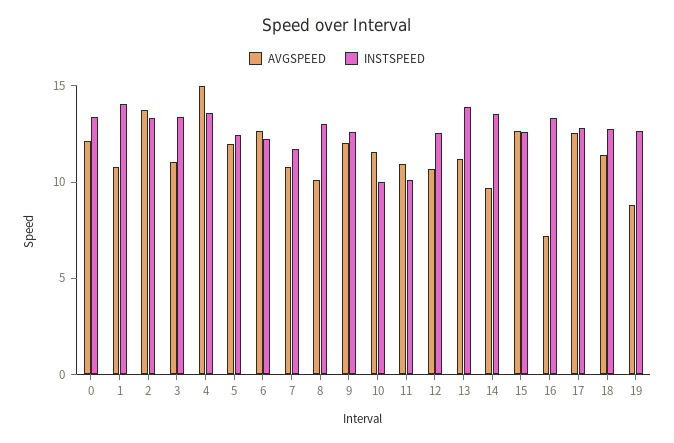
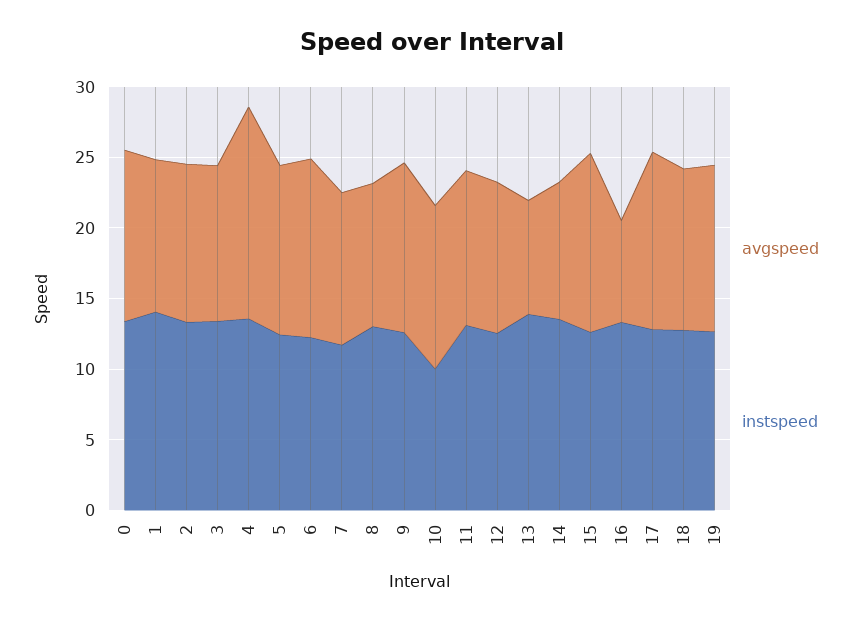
  {
    "AVGSPEED": {
      "0": 12,
      "1": 11,
-     "2": 14,
+     "2": 11,
      "3": 11,
      "4": 15,
      "5": 12,
      "6": 13,
      "7": 11,
      "8": 10,
      "9": 12,
      "10": 12,
      "11": 11,
      "12": 11,
-     "13": 11,
+     "13": 8,
      "14": 10,
      "15": 13,
      "16": 7,
      "17": 13,
      "18": 11,
-     "19": 9
+     "19": 12
    },
    "INSTSPEED": {
      "0": 13,
      "1": 14,
      "2": 13,
      "3": 13,
      "4": 14,
      "5": 12,
      "6": 12,
      "7": 12,
      "8": 13,
      "9": 13,
      "10": 10,
-     "11": 10,
+     "11": 13,
      "12": 13,
      "13": 14,
      "14": 14,
      "15": 13,
      "16": 13,
      "17": 13,
      "18": 13,
      "19": 13
    }
  }

